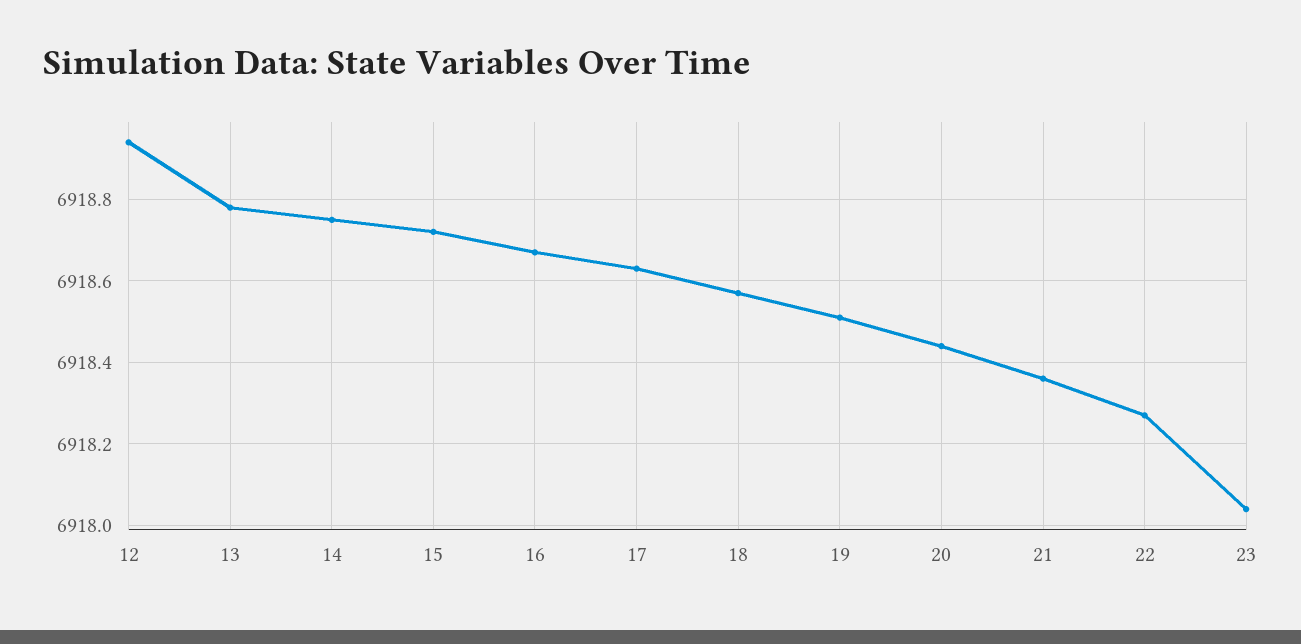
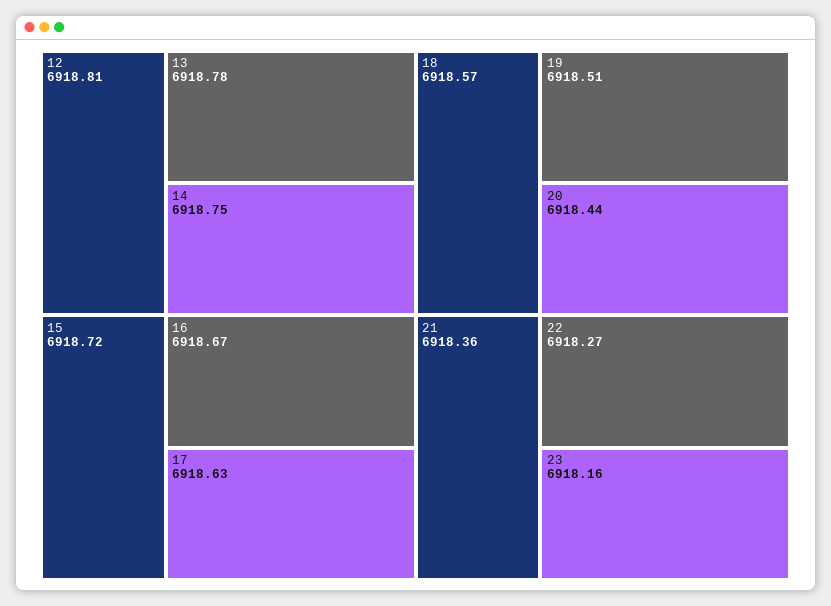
  {
-   "12": 6918.95,
+   "12": 6918.81,
    "13": 6918.78,
    "14": 6918.75,
    "15": 6918.72,
    "16": 6918.67,
    "17": 6918.63,
    "18": 6918.57,
    "19": 6918.51,
    "20": 6918.44,
    "21": 6918.36,
    "22": 6918.27,
-   "23": 6918.05
+   "23": 6918.16
  }

